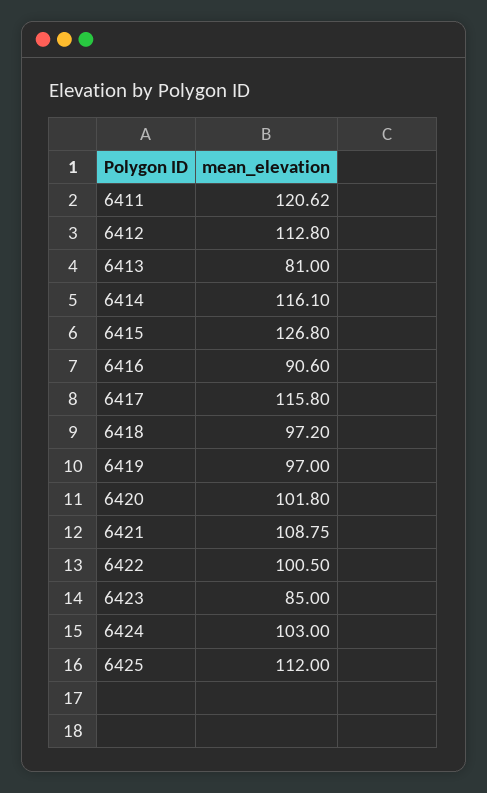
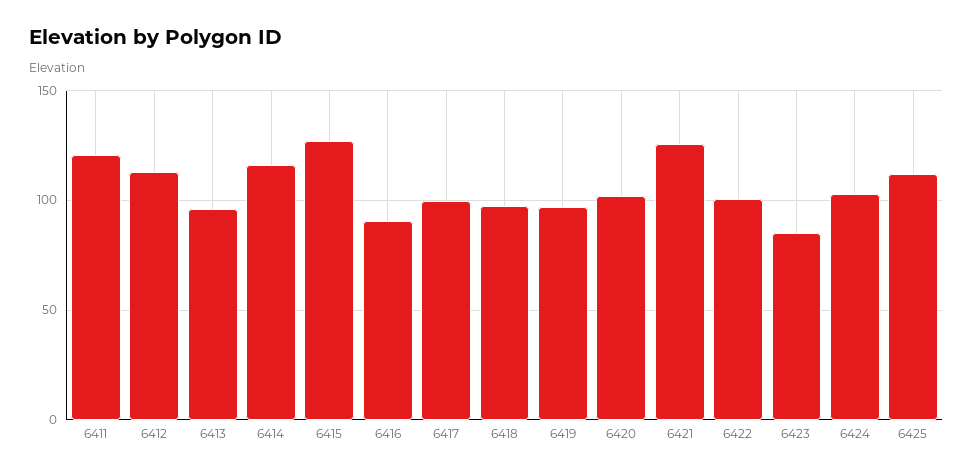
  {
    "6411": 120.62,
    "6412": 112.8,
-   "6413": 81,
+   "6413": 95,
    "6414": 116.1,
    "6415": 126.8,
    "6416": 90.6,
-   "6417": 115.8,
+   "6417": 100,
    "6418": 97.2,
    "6419": 97,
    "6420": 101.8,
-   "6421": 108.75,
+   "6421": 125,
    "6422": 100.5,
    "6423": 85,
    "6424": 103,
    "6425": 112
  }

